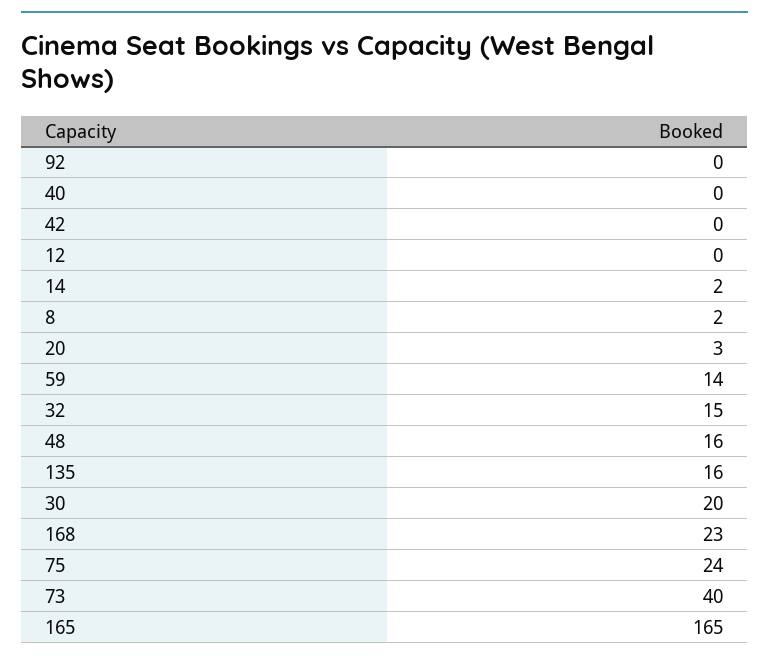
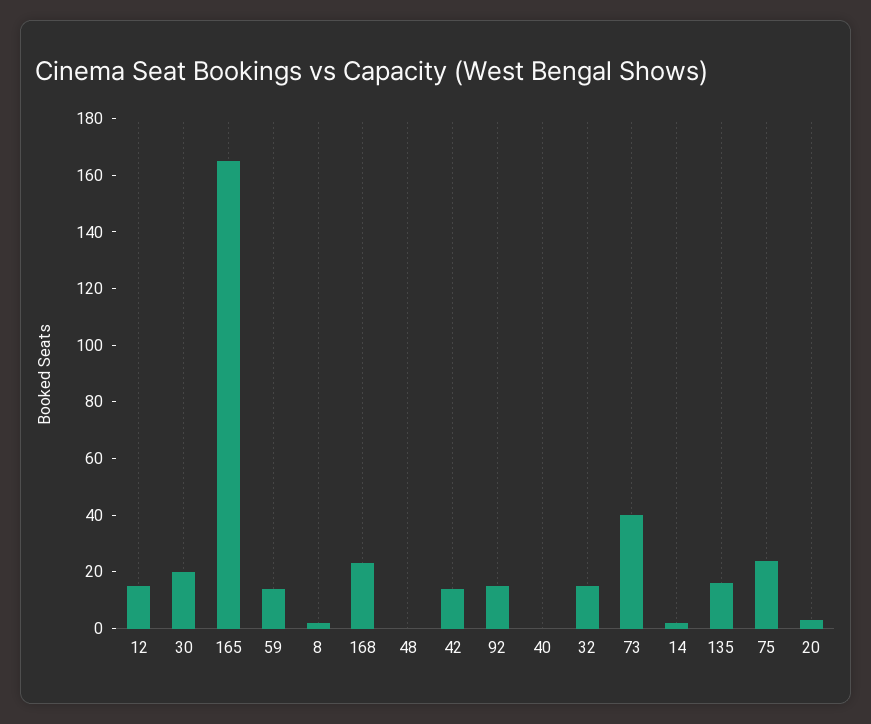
  {
-   "92": 0,
+   "92": 15,
    "40": 0,
-   "42": 0,
+   "42": 15,
-   "12": 0,
+   "12": 15,
    "14": 2,
    "8": 2,
    "20": 3,
    "59": 14,
    "32": 15,
-   "48": 16,
+   "48": 0,
    "135": 16,
    "30": 20,
    "168": 23,
    "75": 24,
    "73": 40,
    "165": 165
  }

